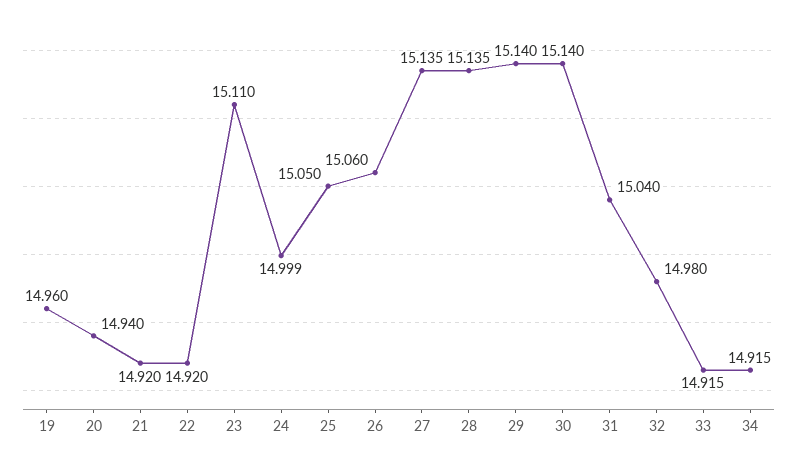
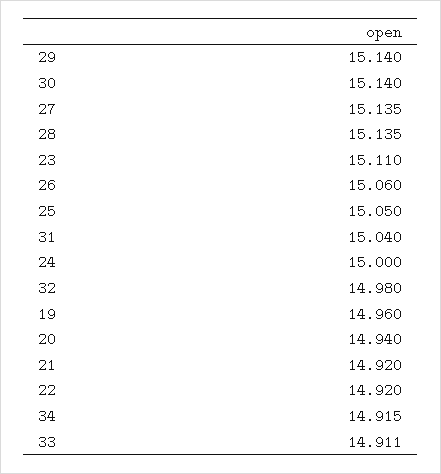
  {
    "19": 14.96,
    "20": 14.94,
    "21": 14.92,
    "22": 14.92,
    "23": 15.11,
-   "24": 14.999,
+   "24": 15,
    "25": 15.05,
    "26": 15.06,
    "27": 15.135,
    "28": 15.135,
    "29": 15.14,
    "30": 15.14,
    "31": 15.04,
    "32": 14.98,
-   "33": 14.915,
+   "33": 14.911,
    "34": 14.915
  }

